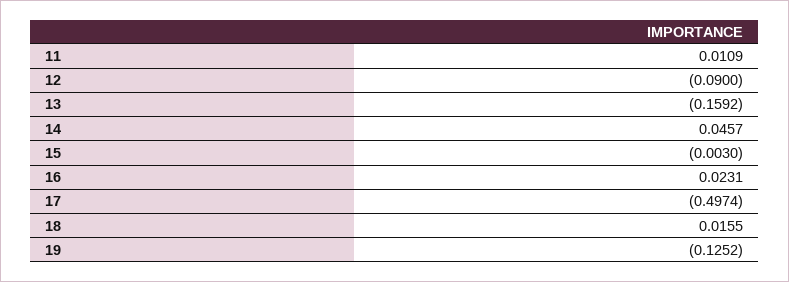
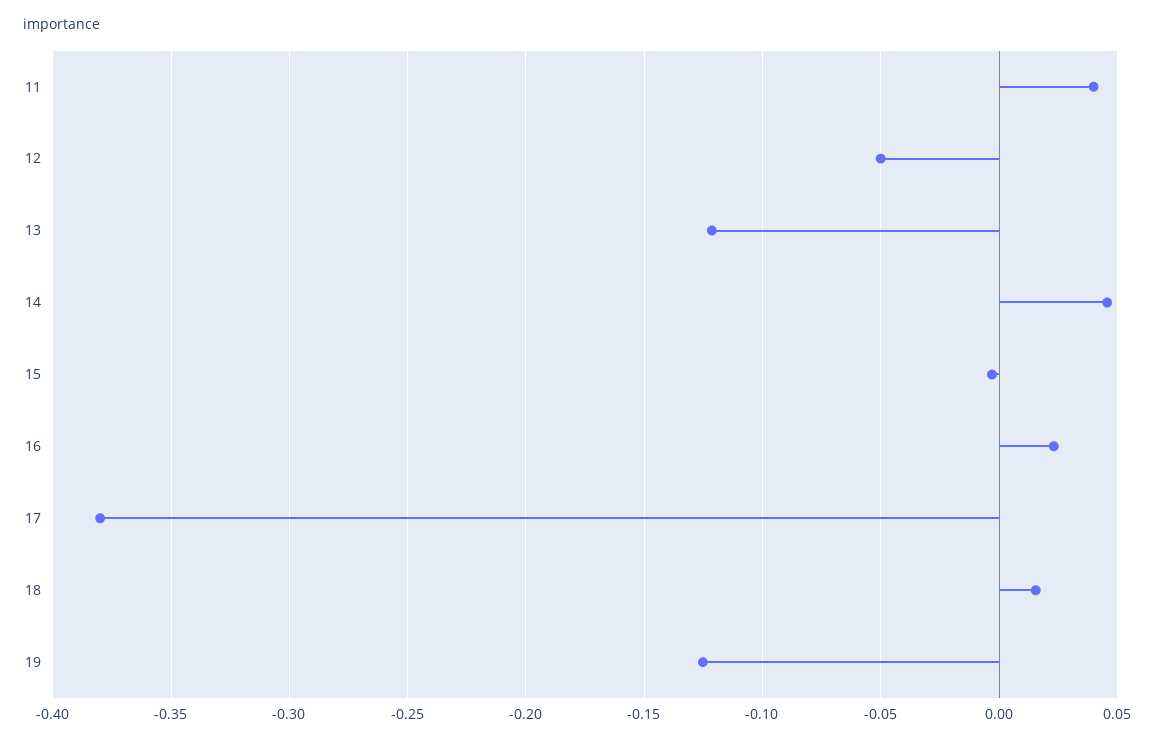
  {
-   "11": 0.0109,
+   "11": 0.04,
-   "12": -0.09,
+   "12": -0.05,
-   "13": -0.1592,
+   "13": -0.12,
    "14": 0.0457,
    "15": -0.003,
    "16": 0.0231,
-   "17": -0.4974,
+   "17": -0.38,
    "18": 0.0155,
    "19": -0.1252
  }

